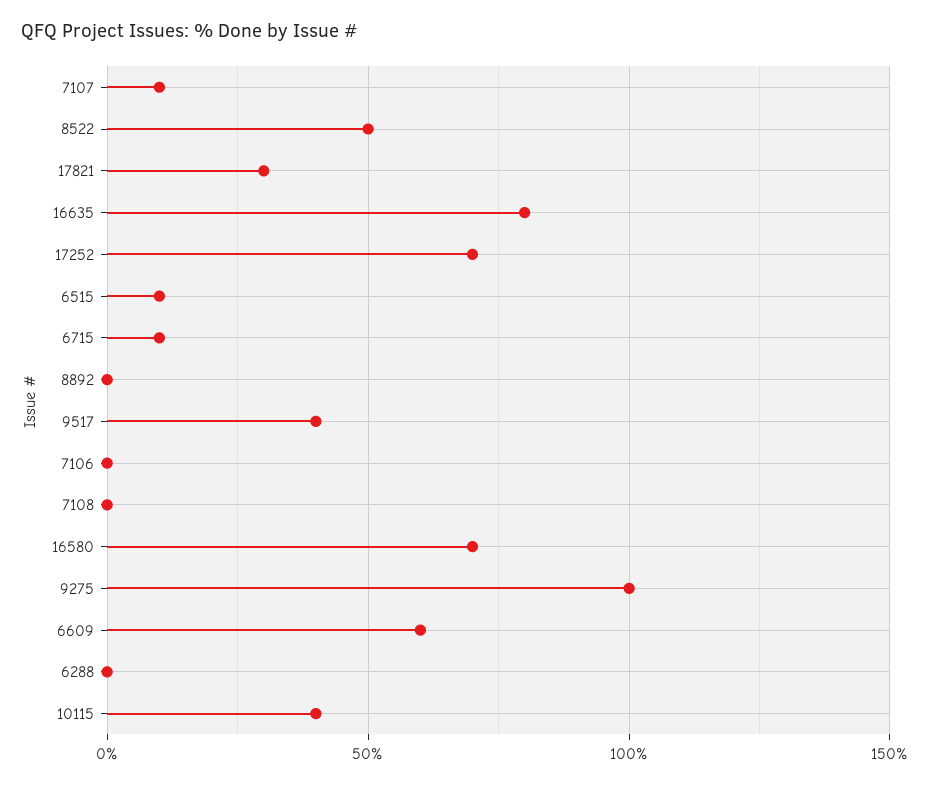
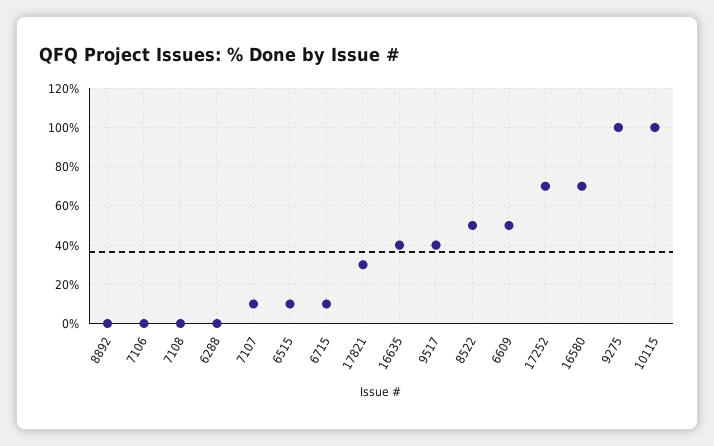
  {
    "7107": 10,
    "8522": 50,
    "17821": 30,
-   "16635": 80,
+   "16635": 40,
    "17252": 70,
    "6515": 10,
    "6715": 10,
    "8892": 0,
    "9517": 40,
    "7106": 0,
    "7108": 0,
    "16580": 70,
    "9275": 100,
-   "6609": 60,
+   "6609": 50,
    "6288": 0,
-   "10115": 40
+   "10115": 100
  }

